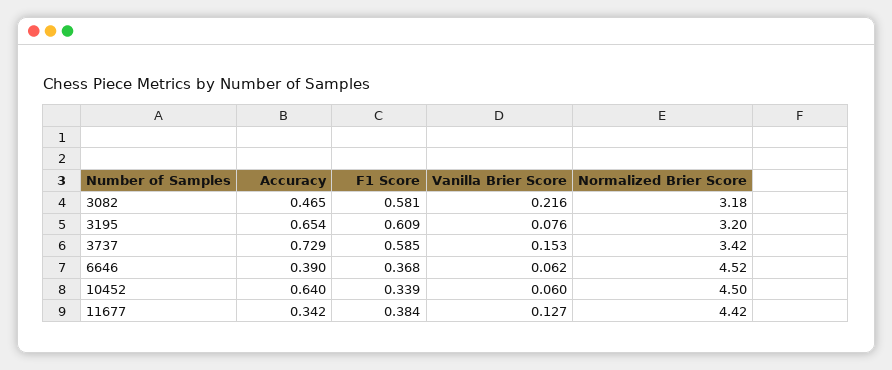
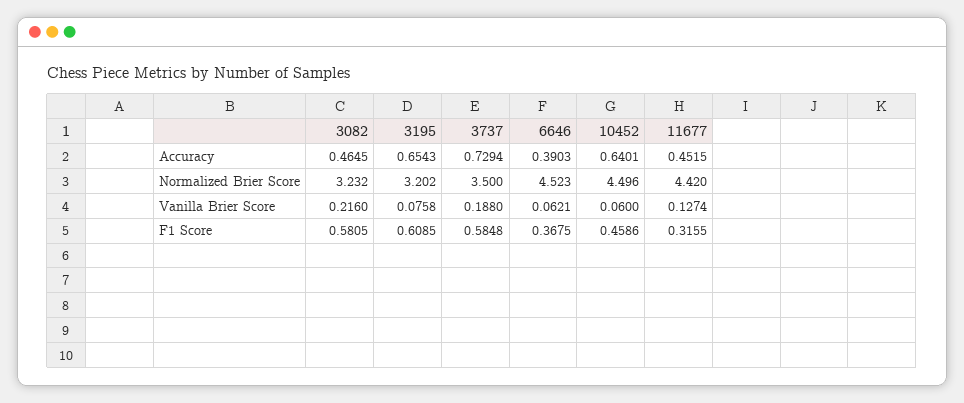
  {
    "Accuracy": {
      "3082": 0.4645,
      "3195": 0.6543,
      "3737": 0.7294,
      "6646": 0.3903,
      "10452": 0.6401,
-     "11677": 0.342
+     "11677": 0.4515
    },
    "F1 Score": {
      "3082": 0.5805,
      "3195": 0.6085,
      "3737": 0.5848,
      "6646": 0.3675,
-     "10452": 0.339,
+     "10452": 0.4586,
-     "11677": 0.384
+     "11677": 0.3155
    },
    "Vanilla Brier Score": {
      "3082": 0.216,
      "3195": 0.0758,
-     "3737": 0.153,
+     "3737": 0.188,
      "6646": 0.0621,
      "10452": 0.06,
      "11677": 0.1274
    },
    "Normalized Brier Score": {
-     "3082": 3.18,
+     "3082": 3.232,
      "3195": 3.202,
-     "3737": 3.42,
+     "3737": 3.5,
      "6646": 4.523,
      "10452": 4.496,
      "11677": 4.42
    }
  }

